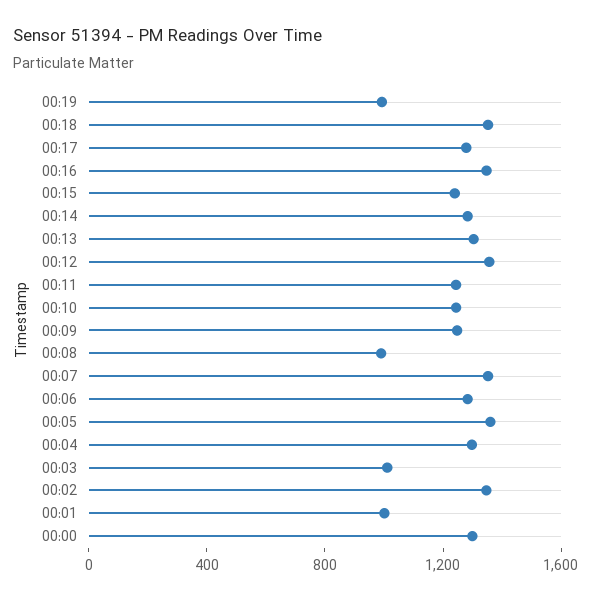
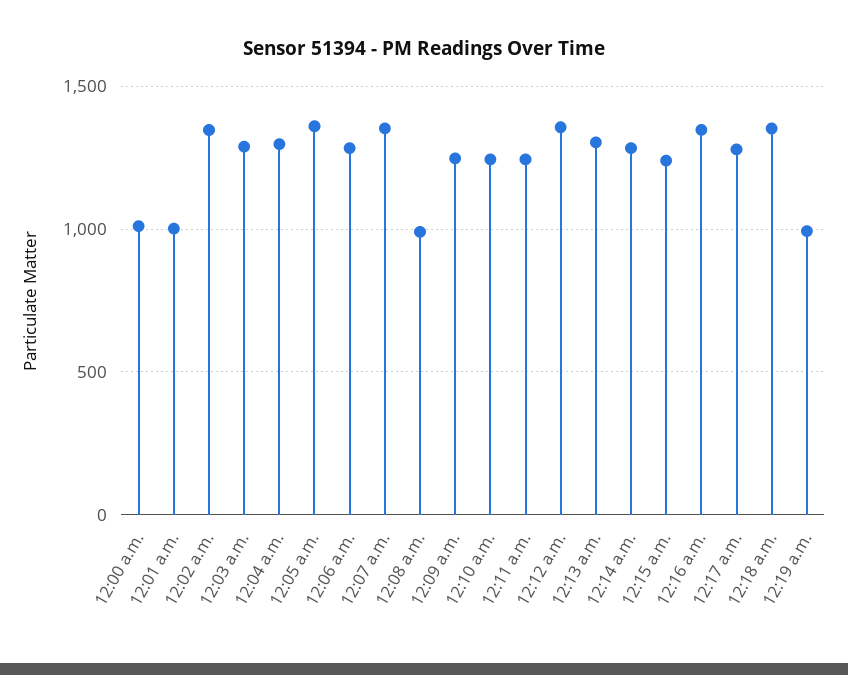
  {
    "00:19": 1000,
    "00:18": 1350,
    "00:17": 1300,
    "00:16": 1350,
    "00:15": 1250,
    "00:14": 1300,
    "00:13": 1300,
    "00:12": 1350,
    "00:11": 1250,
    "00:10": 1250,
    "00:09": 1250,
    "00:08": 1000,
    "00:07": 1350,
    "00:06": 1300,
    "00:05": 1350,
    "00:04": 1300,
-   "00:03": 1000,
+   "00:03": 1300,
    "00:02": 1350,
    "00:01": 1000,
-   "00:00": 1300
+   "00:00": 1000
  }

